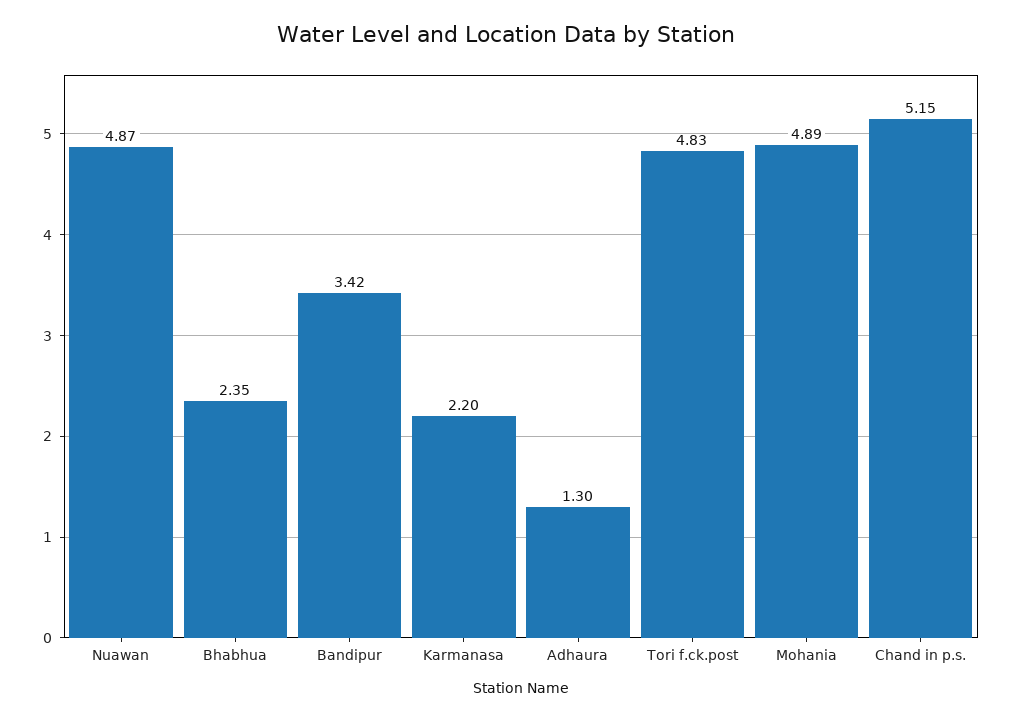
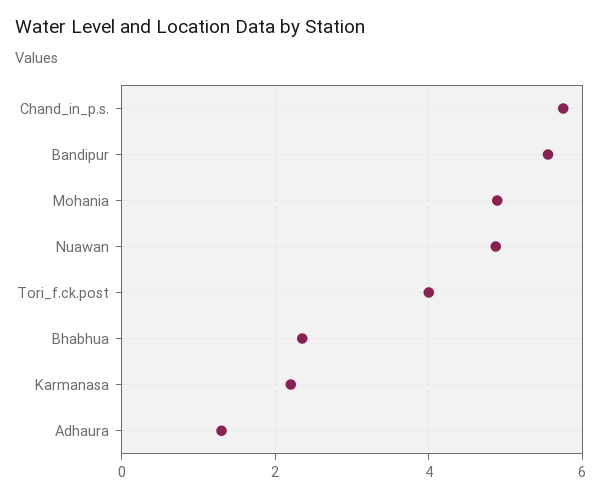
  {
    "Nuawan": 4.87,
    "Bhabhua": 2.35,
-   "Bandipur": 3.42,
+   "Bandipur": 5.6,
    "Karmanasa": 2.2,
    "Adhaura": 1.3,
-   "Tori f.ck.post": 4.83,
+   "Tori f.ck.post": 4,
    "Mohania": 4.89,
-   "Chand in p.s.": 5.15
+   "Chand in p.s.": 5.8
  }

